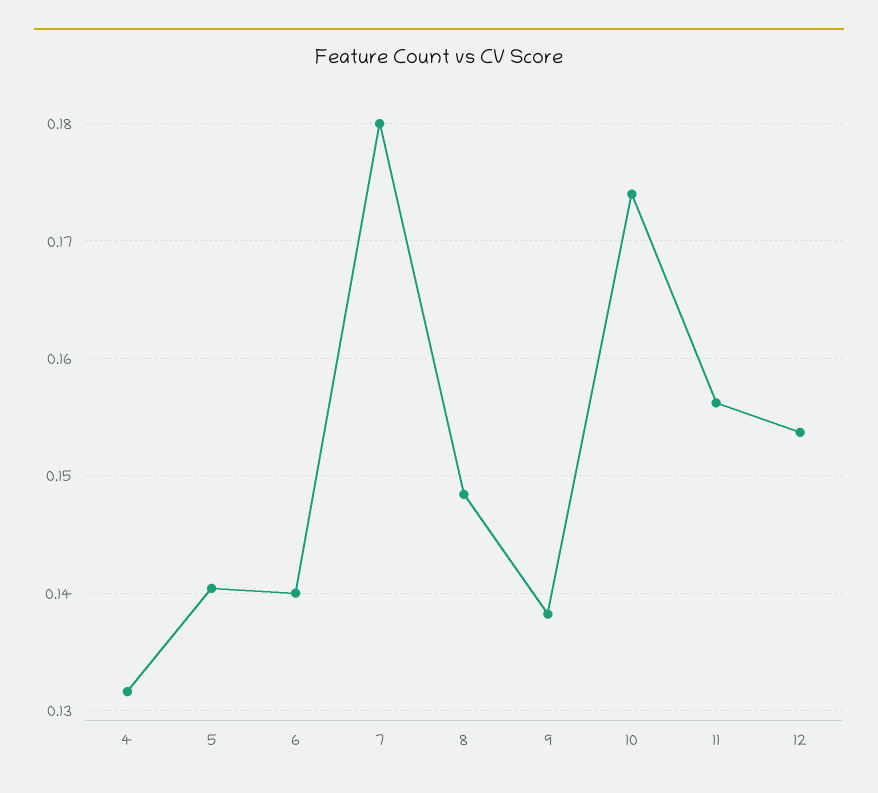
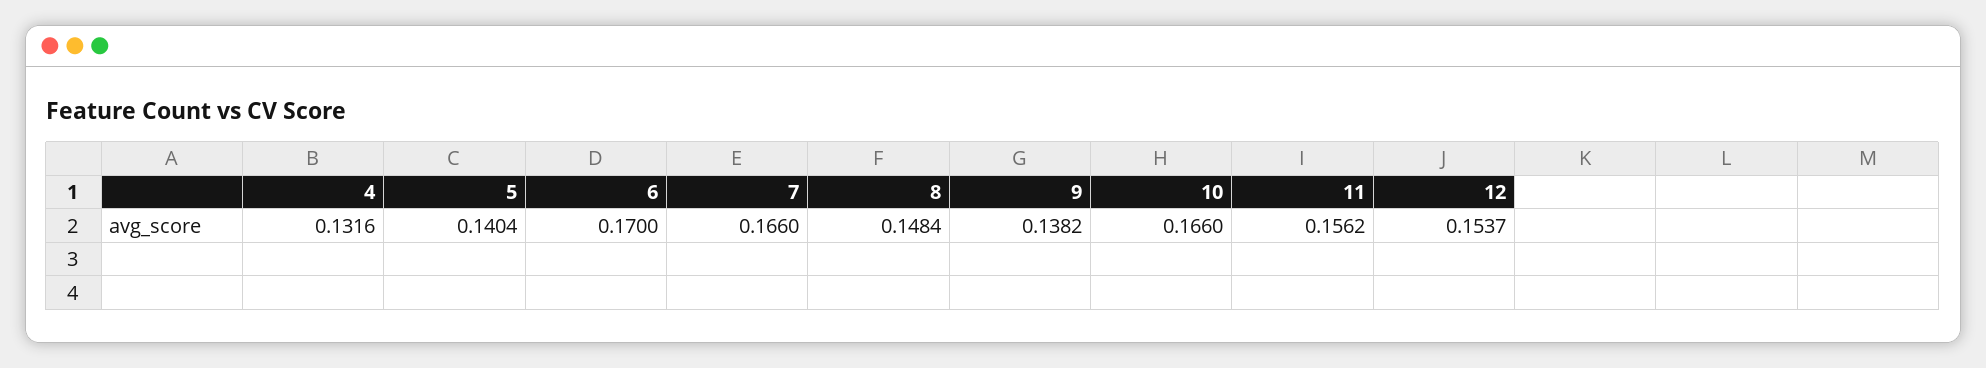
  {
    "4": 0.1316,
    "5": 0.1404,
-   "6": 0.14,
+   "6": 0.17,
-   "7": 0.18,
+   "7": 0.166,
    "8": 0.1484,
    "9": 0.1382,
-   "10": 0.174,
+   "10": 0.166,
    "11": 0.1562,
    "12": 0.1537
  }

